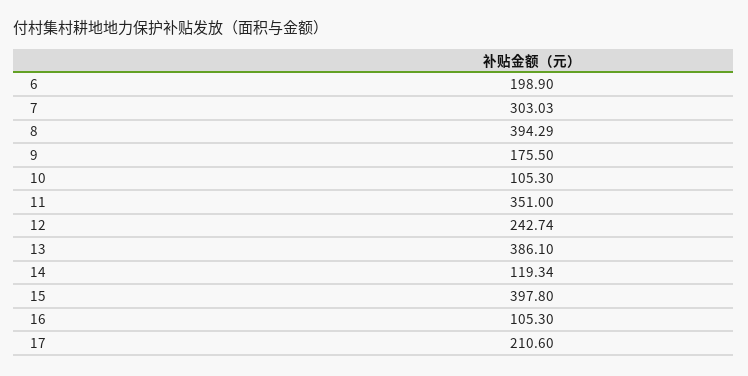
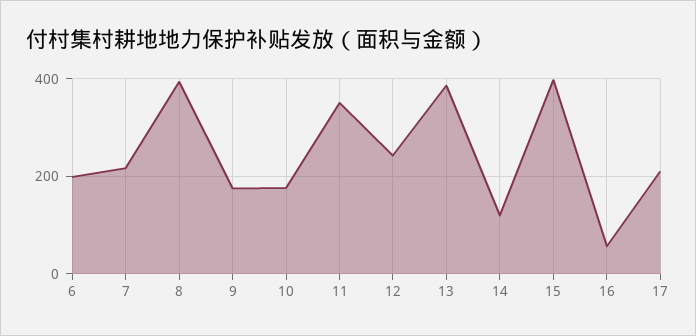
  {
    "6": 198.9,
-   "7": 303.03,
+   "7": 220,
    "8": 394.29,
    "9": 175.5,
-   "10": 105.3,
+   "10": 180,
    "11": 351,
    "12": 242.74,
    "13": 386.1,
    "14": 119.34,
    "15": 397.8,
-   "16": 105.3,
+   "16": 60,
    "17": 210.6
  }

